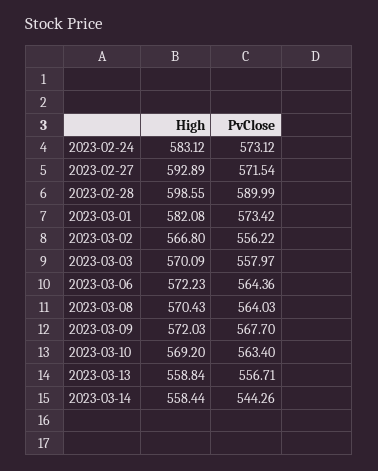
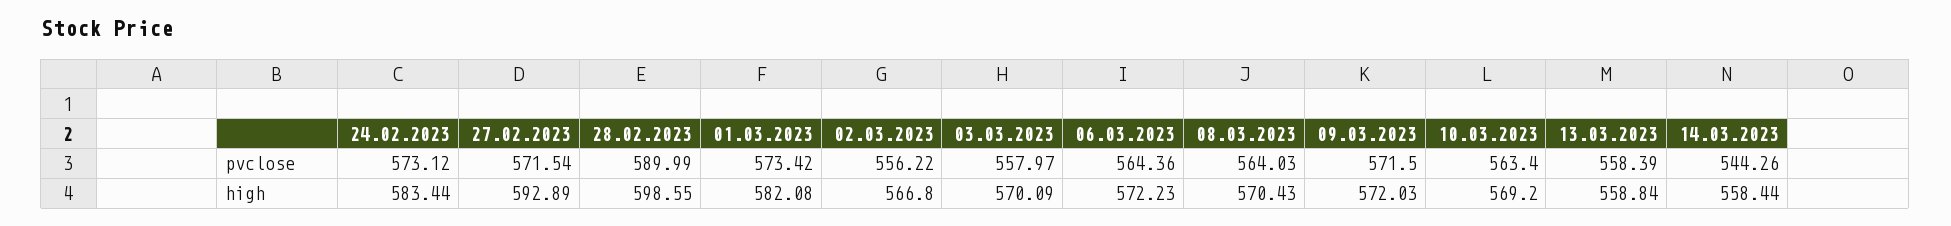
  {
    "High": {
-     "2023-02-24": 583.12,
+     "2023-02-24": 583.44,
      "2023-02-27": 592.89,
      "2023-02-28": 598.55,
      "2023-03-01": 582.08,
      "2023-03-02": 566.8,
      "2023-03-03": 570.09,
      "2023-03-06": 572.23,
      "2023-03-08": 570.43,
      "2023-03-09": 572.03,
      "2023-03-10": 569.2,
      "2023-03-13": 558.84,
      "2023-03-14": 558.44
    },
    "PvClose": {
      "2023-02-24": 573.12,
      "2023-02-27": 571.54,
      "2023-02-28": 589.99,
      "2023-03-01": 573.42,
      "2023-03-02": 556.22,
      "2023-03-03": 557.97,
      "2023-03-06": 564.36,
      "2023-03-08": 564.03,
-     "2023-03-09": 567.7,
+     "2023-03-09": 571.5,
      "2023-03-10": 563.4,
-     "2023-03-13": 556.71,
+     "2023-03-13": 558.39,
      "2023-03-14": 544.26
    }
  }

